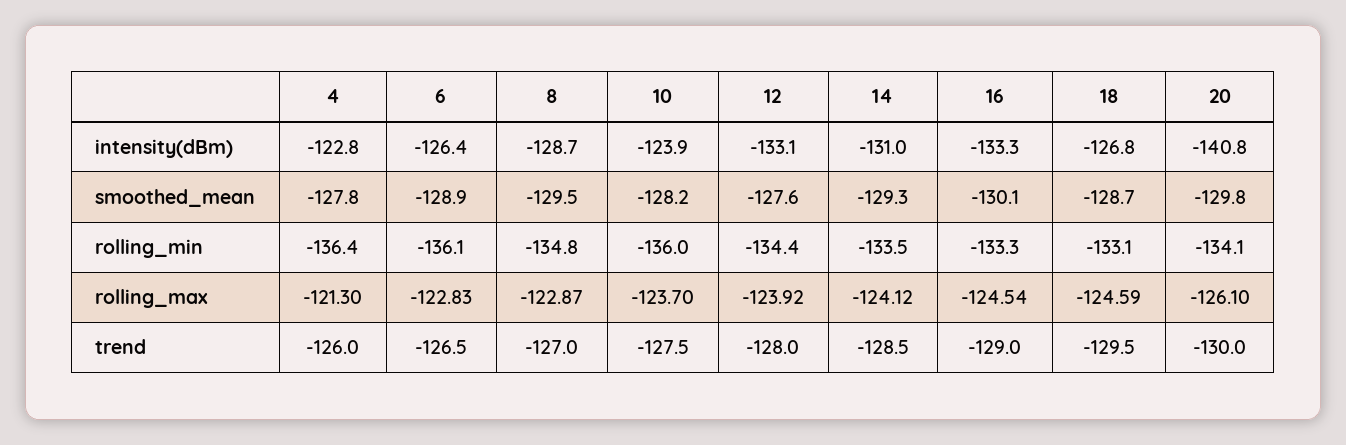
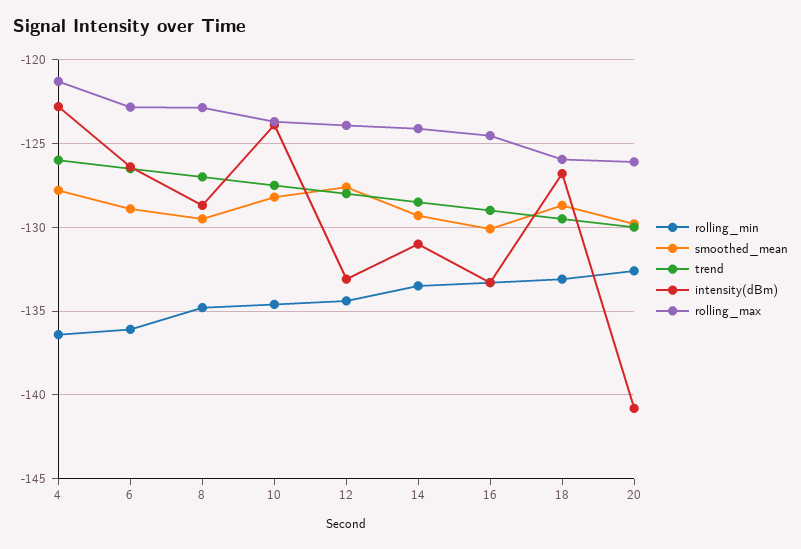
  {
    "intensity(dBm)": {
      "4": -122.8,
      "6": -126.4,
      "8": -128.7,
      "10": -123.9,
      "12": -133.1,
      "14": -131,
      "16": -133.3,
      "18": -126.8,
      "20": -140.8
    },
    "smoothed_mean": {
      "4": -127.8,
      "6": -128.9,
      "8": -129.5,
      "10": -128.2,
      "12": -127.6,
      "14": -129.3,
      "16": -130.1,
      "18": -128.7,
      "20": -129.8
    },
    "rolling_min": {
      "4": -136.4,
      "6": -136.1,
      "8": -134.8,
-     "10": -136,
+     "10": -134.5,
      "12": -134.4,
      "14": -133.5,
      "16": -133.3,
      "18": -133.1,
-     "20": -134.1
+     "20": -132.5
    },
    "rolling_max": {
      "4": -121.3,
      "6": -122.83,
      "8": -122.87,
      "10": -123.7,
      "12": -123.92,
      "14": -124.12,
      "16": -124.54,
-     "18": -124.59,
+     "18": -126,
      "20": -126.1
    },
    "trend": {
      "4": -126,
      "6": -126.5,
      "8": -127,
      "10": -127.5,
      "12": -128,
      "14": -128.5,
      "16": -129,
      "18": -129.5,
      "20": -130
    }
  }

